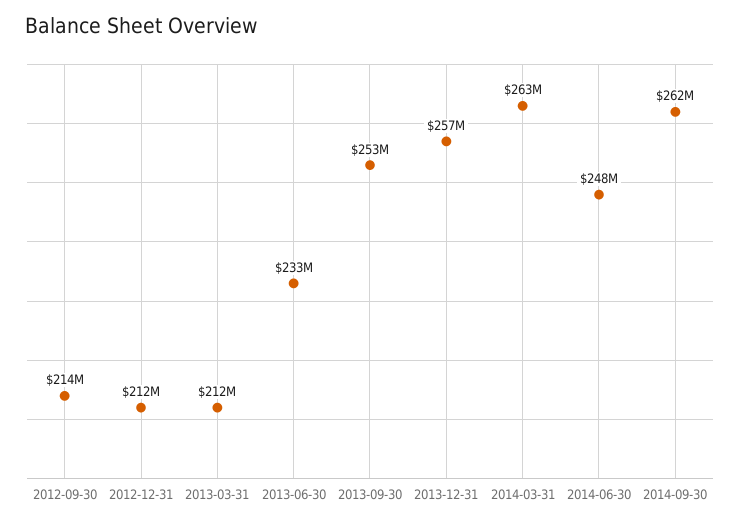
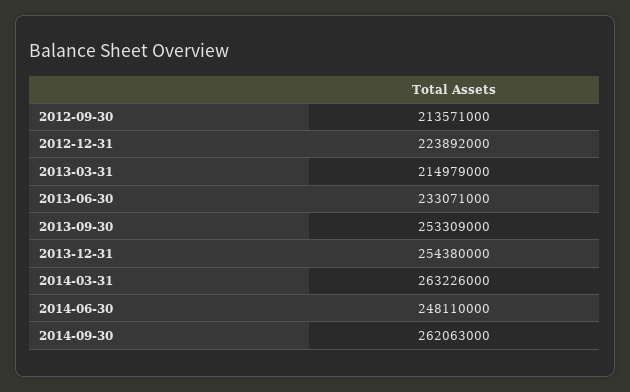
  {
    "2012-09-30": 213571000,
-   "2012-12-31": 212000000,
+   "2012-12-31": 223892000,
-   "2013-03-31": 212000000,
+   "2013-03-31": 214979000,
    "2013-06-30": 233071000,
    "2013-09-30": 253309000,
-   "2013-12-31": 257000000,
+   "2013-12-31": 254380000,
    "2014-03-31": 263226000,
    "2014-06-30": 248110000,
    "2014-09-30": 262063000
  }

